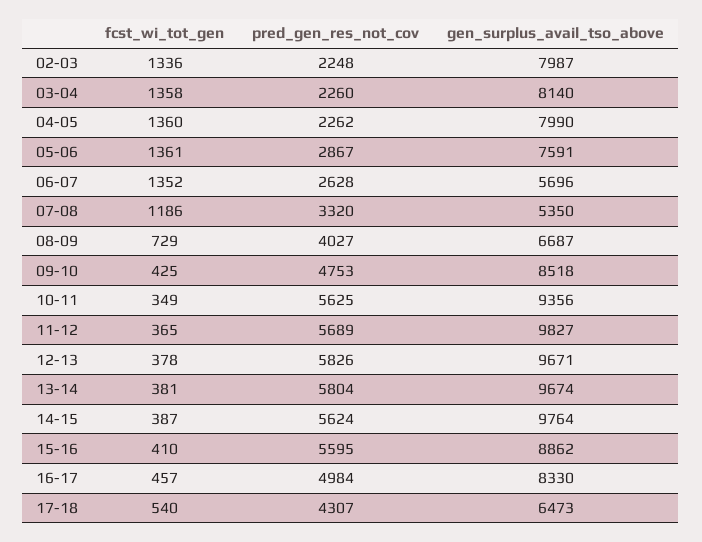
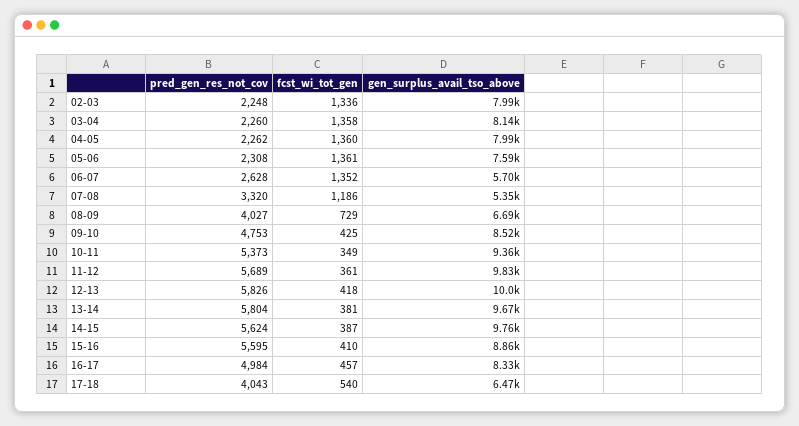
  {
    "fcst_wi_tot_gen": {
      "02-03": 1336,
      "03-04": 1358,
      "04-05": 1360,
      "05-06": 1361,
      "06-07": 1352,
      "07-08": 1186,
      "08-09": 729,
      "09-10": 425,
      "10-11": 349,
-     "11-12": 365,
+     "11-12": 361,
-     "12-13": 378,
+     "12-13": 418,
      "13-14": 381,
      "14-15": 387,
      "15-16": 410,
      "16-17": 457,
      "17-18": 540
    },
    "pred_gen_res_not_cov": {
      "02-03": 2248,
      "03-04": 2260,
      "04-05": 2262,
-     "05-06": 2867,
+     "05-06": 2308,
      "06-07": 2628,
      "07-08": 3320,
      "08-09": 4027,
      "09-10": 4753,
-     "10-11": 5625,
+     "10-11": 5373,
      "11-12": 5689,
      "12-13": 5826,
      "13-14": 5804,
      "14-15": 5624,
      "15-16": 5595,
      "16-17": 4984,
-     "17-18": 4307
+     "17-18": 4043
    },
    "gen_surplus_avail_tso_above": {
      "02-03": 7987,
      "03-04": 8140,
      "04-05": 7990,
      "05-06": 7591,
      "06-07": 5696,
      "07-08": 5350,
      "08-09": 6687,
      "09-10": 8518,
      "10-11": 9356,
      "11-12": 9827,
-     "12-13": 9671,
+     "12-13": 10000,
      "13-14": 9674,
      "14-15": 9764,
      "15-16": 8862,
      "16-17": 8330,
      "17-18": 6473
    }
  }

